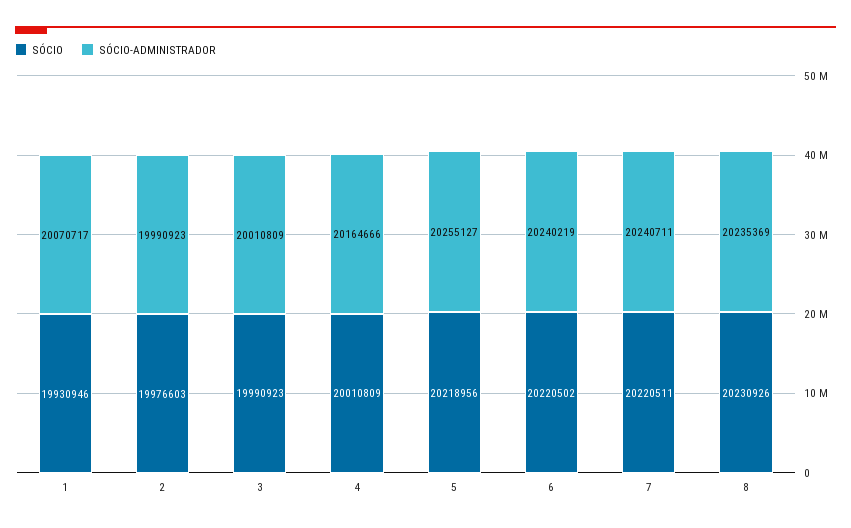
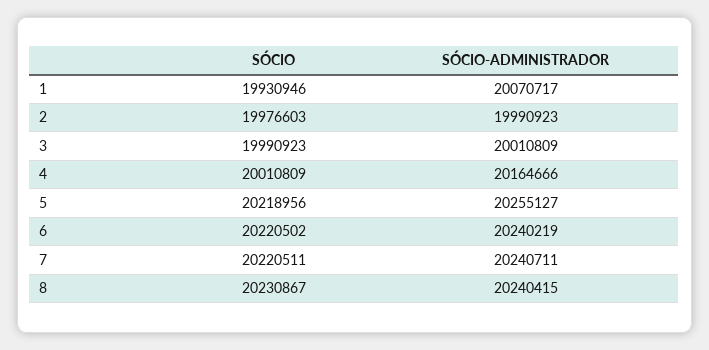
  {
    "SÓCIO": {
      "1": 19930946,
      "2": 19976603,
      "3": 19990923,
      "4": 20010809,
      "5": 20218956,
      "6": 20220502,
      "7": 20220511,
-     "8": 20230926
+     "8": 20230867
    },
    "SÓCIO-ADMINISTRADOR": {
      "1": 20070717,
      "2": 19990923,
      "3": 20010809,
      "4": 20164666,
      "5": 20255127,
      "6": 20240219,
      "7": 20240711,
-     "8": 20235369
+     "8": 20240415
    }
  }

